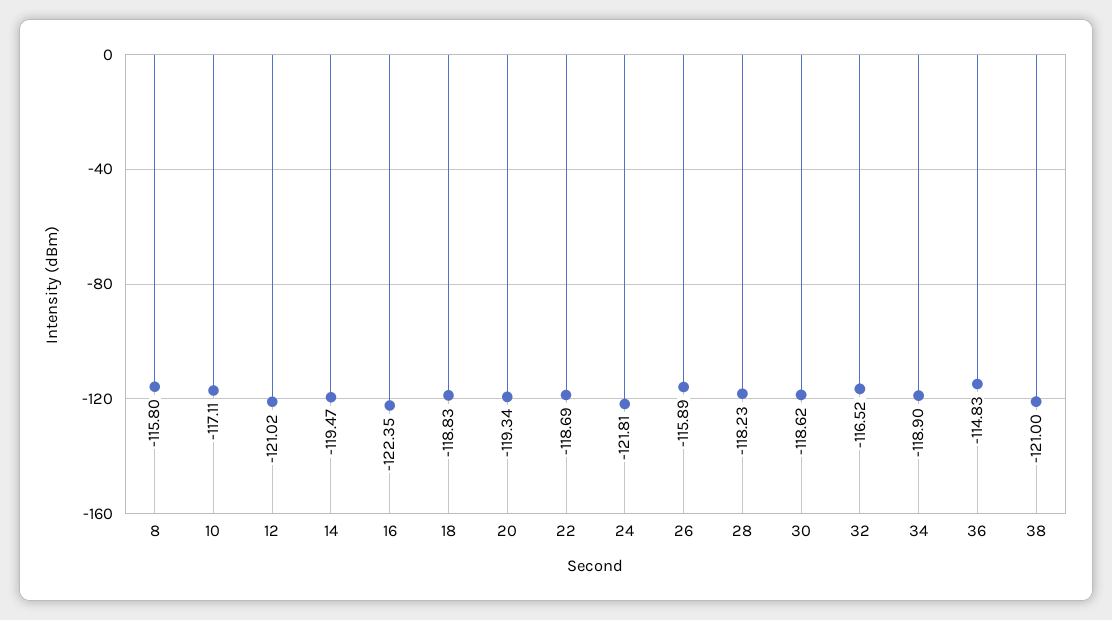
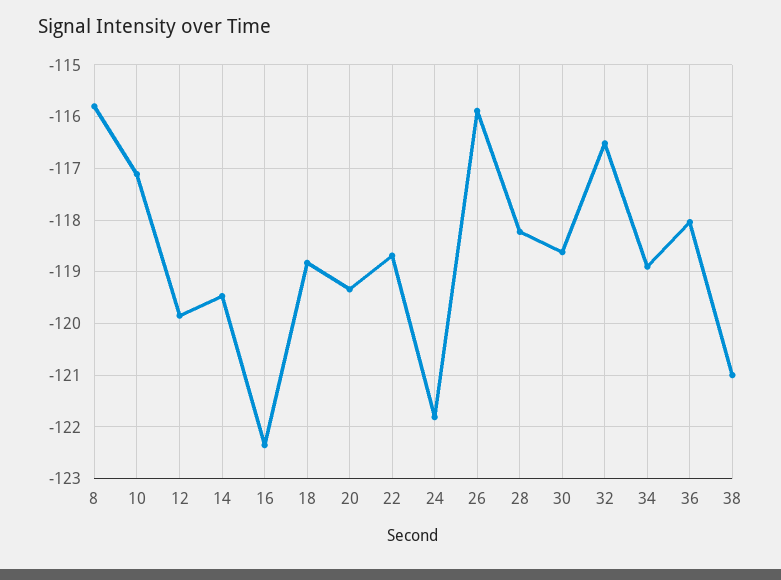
  {
    "8": -115.8,
    "10": -117.11,
-   "12": -121.02,
+   "12": -119.8,
    "14": -119.47,
    "16": -122.35,
    "18": -118.83,
    "20": -119.34,
    "22": -118.69,
    "24": -121.81,
    "26": -115.89,
    "28": -118.23,
    "30": -118.62,
    "32": -116.52,
    "34": -118.9,
-   "36": -114.83,
+   "36": -118,
    "38": -121
  }

